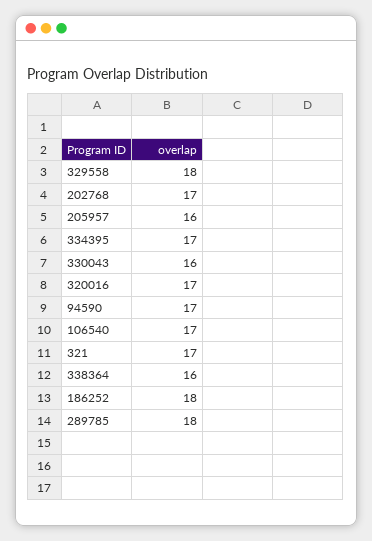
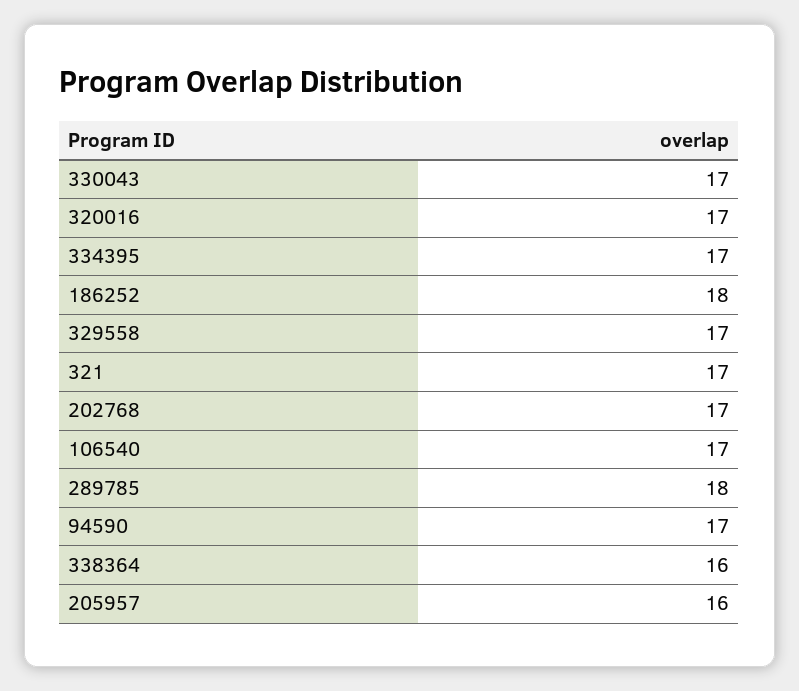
  {
-   "329558": 18,
+   "329558": 17,
    "202768": 17,
    "205957": 16,
    "334395": 17,
-   "330043": 16,
+   "330043": 17,
    "320016": 17,
    "94590": 17,
    "106540": 17,
    "321": 17,
    "338364": 16,
    "186252": 18,
    "289785": 18
  }

